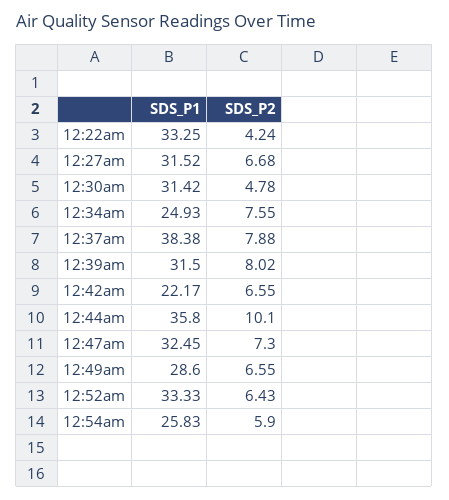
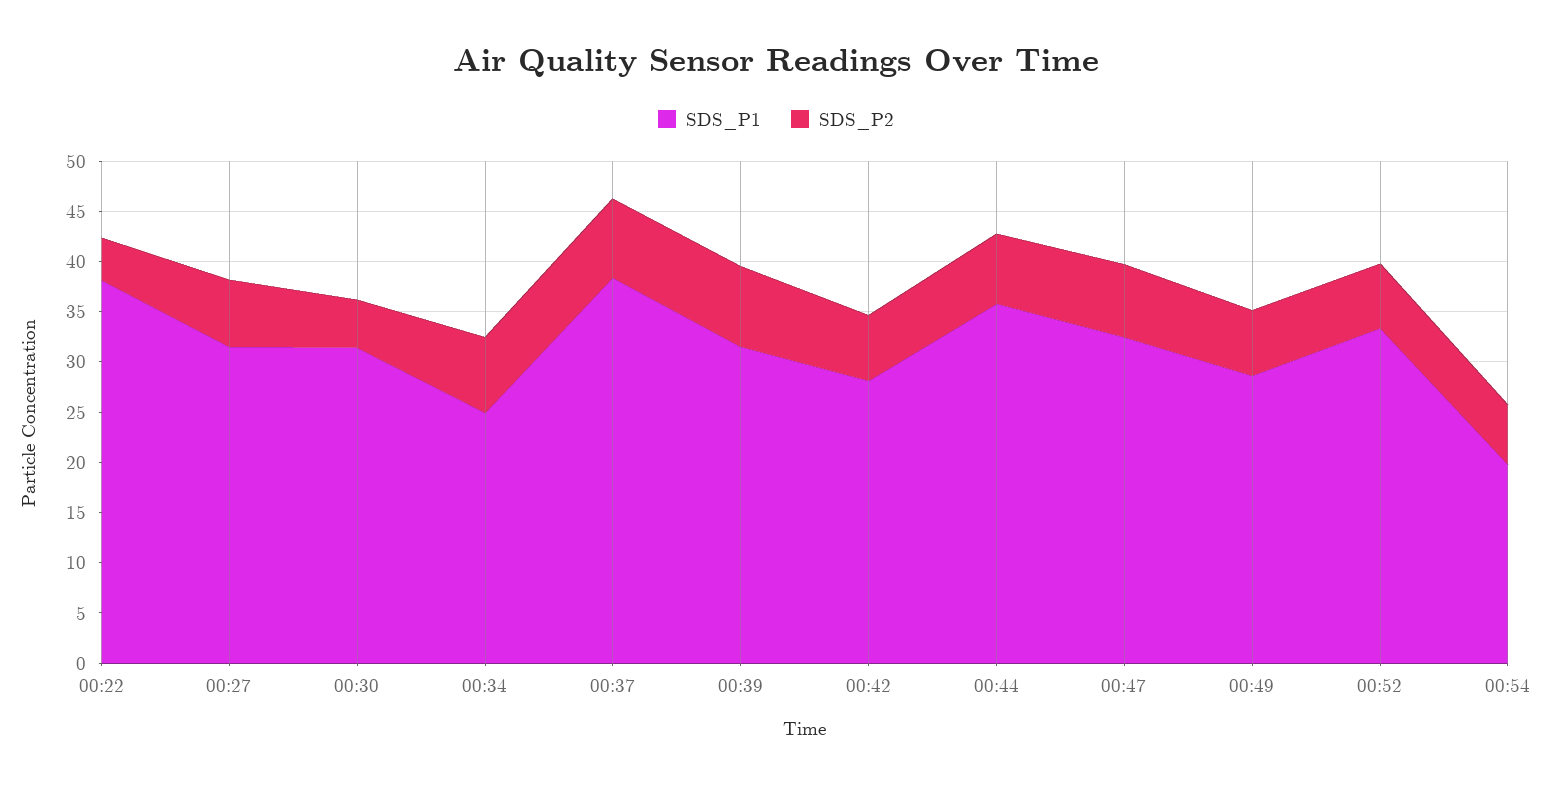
  {
    "SDS_P1": {
-     "12:22am": 33.25,
+     "12:22am": 38,
      "12:27am": 31.52,
      "12:30am": 31.42,
      "12:34am": 24.93,
      "12:37am": 38.38,
      "12:39am": 31.5,
-     "12:42am": 22.17,
+     "12:42am": 28,
      "12:44am": 35.8,
      "12:47am": 32.45,
      "12:49am": 28.6,
      "12:52am": 33.33,
-     "12:54am": 25.83
+     "12:54am": 20
    },
    "SDS_P2": {
      "12:22am": 4.24,
      "12:27am": 6.68,
      "12:30am": 4.78,
      "12:34am": 7.55,
      "12:37am": 7.88,
      "12:39am": 8.02,
      "12:42am": 6.55,
-     "12:44am": 10.1,
+     "12:44am": 7,
      "12:47am": 7.3,
      "12:49am": 6.55,
      "12:52am": 6.43,
      "12:54am": 5.9
    }
  }

